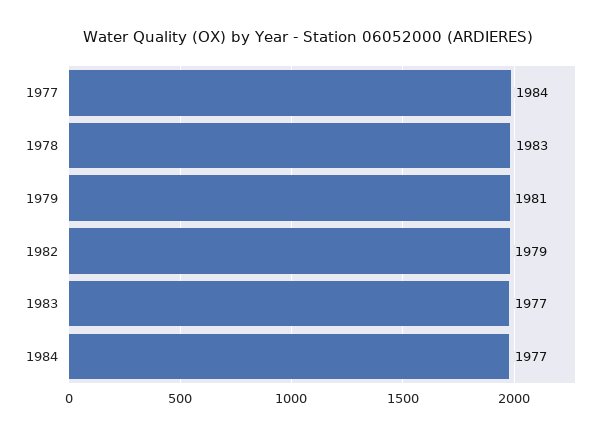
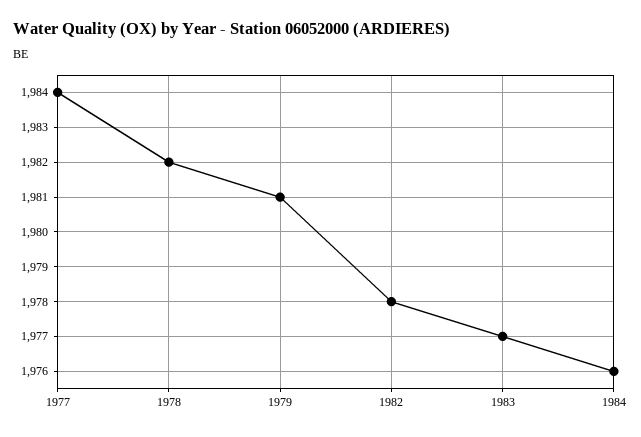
  {
    "1977": 1984,
-   "1978": 1983,
+   "1978": 1982,
    "1979": 1981,
-   "1982": 1979,
+   "1982": 1978,
    "1983": 1977,
-   "1984": 1977
+   "1984": 1976
  }

